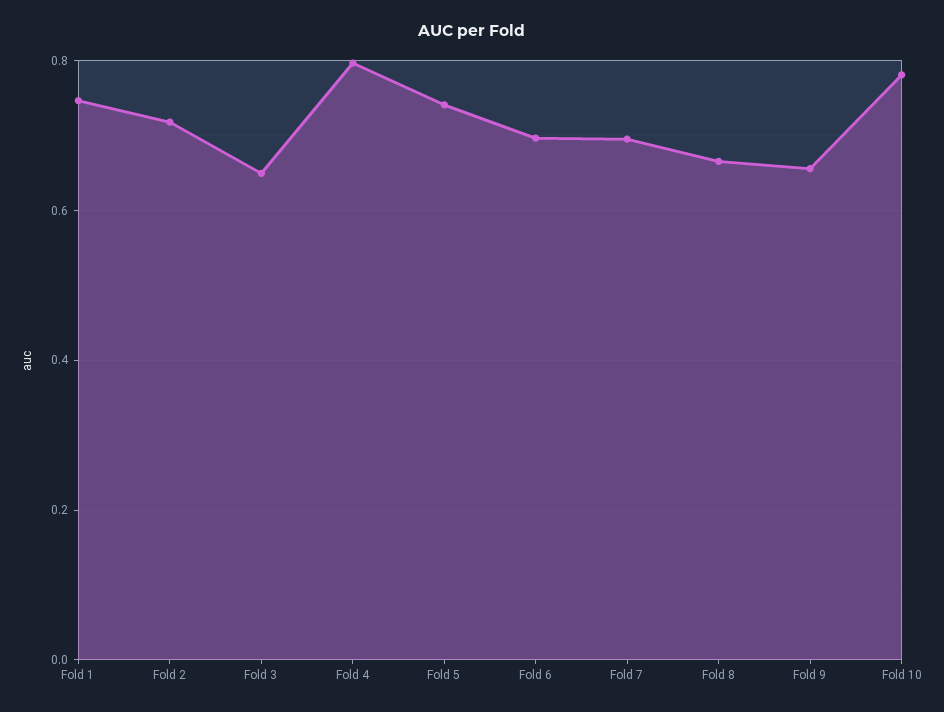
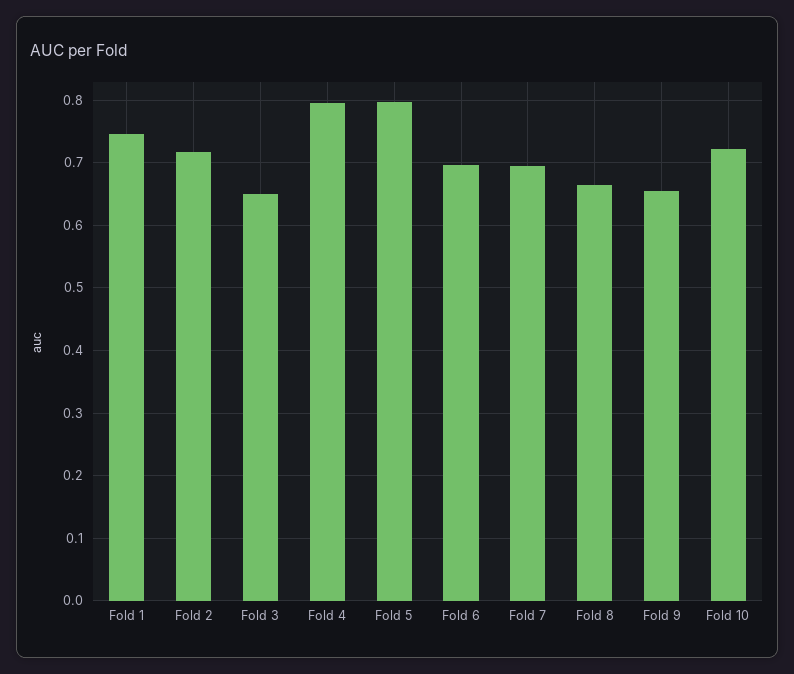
  {
    "Fold 1": 0.75,
    "Fold 2": 0.72,
    "Fold 3": 0.65,
    "Fold 4": 0.8,
-   "Fold 5": 0.74,
+   "Fold 5": 0.8,
    "Fold 6": 0.7,
    "Fold 7": 0.7,
    "Fold 8": 0.67,
    "Fold 9": 0.66,
-   "Fold 10": 0.78
+   "Fold 10": 0.72
  }

